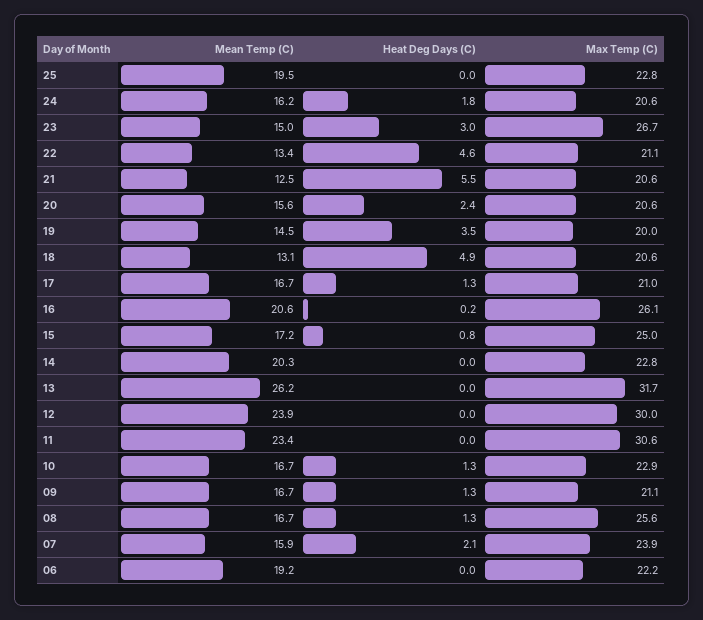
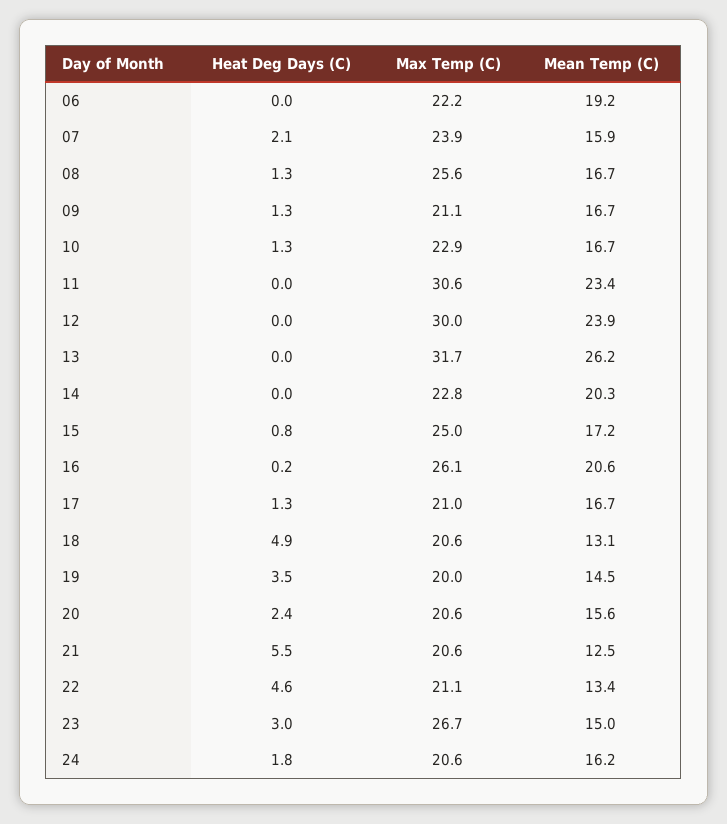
  {
    "Mean Temp (C)": {
-     "25": 19.5,
      "24": 16.2,
      "23": 15,
      "22": 13.4,
      "21": 12.5,
      "20": 15.6,
      "19": 14.5,
      "18": 13.1,
      "17": 16.7,
      "16": 20.6,
      "15": 17.2,
      "14": 20.3,
      "13": 26.2,
      "12": 23.9,
      "11": 23.4,
      "10": 16.7,
      "09": 16.7,
      "08": 16.7,
      "07": 15.9,
      "06": 19.2
    },
    "Heat Deg Days (C)": {
-     "25": 0,
      "24": 1.8,
      "23": 3,
      "22": 4.6,
      "21": 5.5,
      "20": 2.4,
      "19": 3.5,
      "18": 4.9,
      "17": 1.3,
      "16": 0.2,
      "15": 0.8,
      "14": 0,
      "13": 0,
      "12": 0,
      "11": 0,
      "10": 1.3,
      "09": 1.3,
      "08": 1.3,
      "07": 2.1,
      "06": 0
    },
    "Max Temp (C)": {
-     "25": 22.8,
      "24": 20.6,
      "23": 26.7,
      "22": 21.1,
      "21": 20.6,
      "20": 20.6,
      "19": 20,
      "18": 20.6,
      "17": 21,
      "16": 26.1,
      "15": 25,
      "14": 22.8,
      "13": 31.7,
      "12": 30,
      "11": 30.6,
      "10": 22.9,
      "09": 21.1,
      "08": 25.6,
      "07": 23.9,
      "06": 22.2
    }
  }

